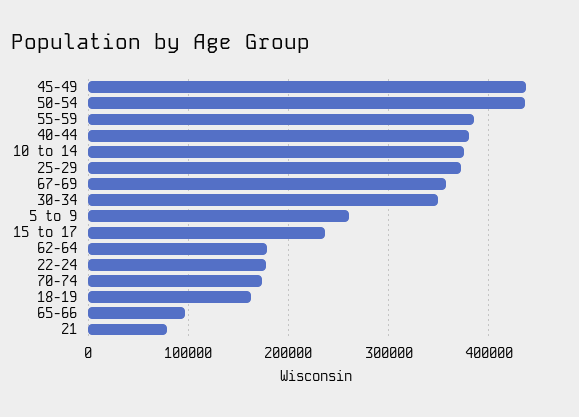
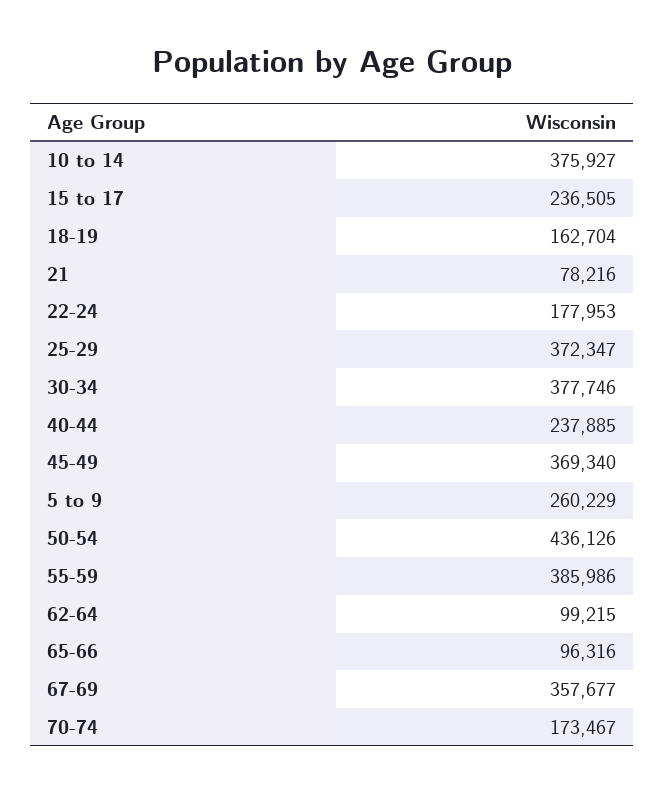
  {
-   "45-49": 440000,
+   "45-49": 369340,
    "50-54": 436126,
    "55-59": 385986,
-   "40-44": 380000,
+   "40-44": 237885,
    "10 to 14": 375927,
    "25-29": 372347,
    "67-69": 357677,
-   "30-34": 350000,
+   "30-34": 377746,
    "5 to 9": 260229,
    "15 to 17": 236505,
-   "62-64": 180000,
+   "62-64": 99215,
    "22-24": 177953,
    "70-74": 173467,
    "18-19": 162704,
    "65-66": 96316,
    "21": 78216
  }

